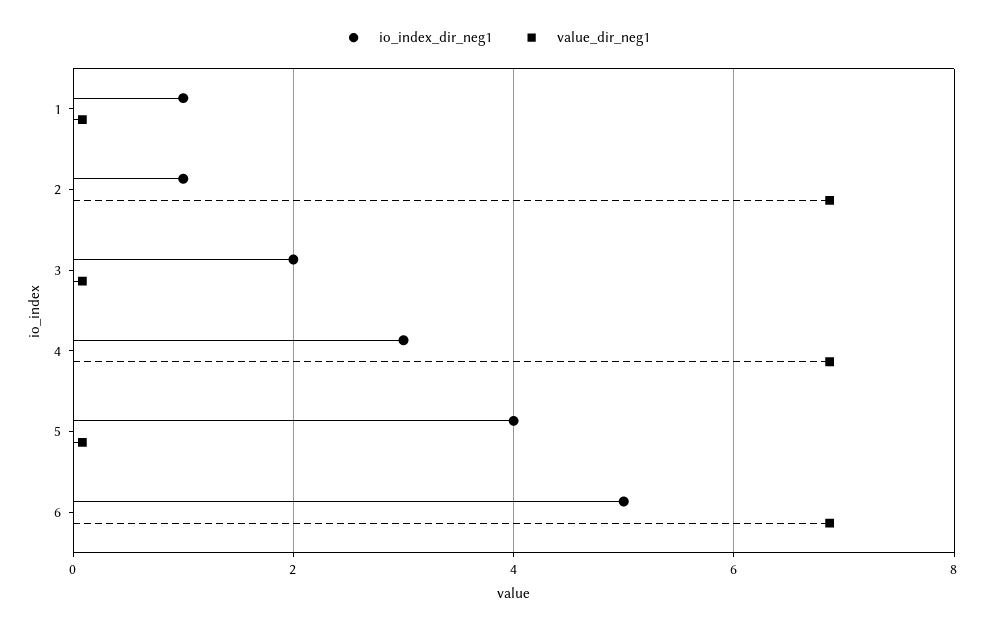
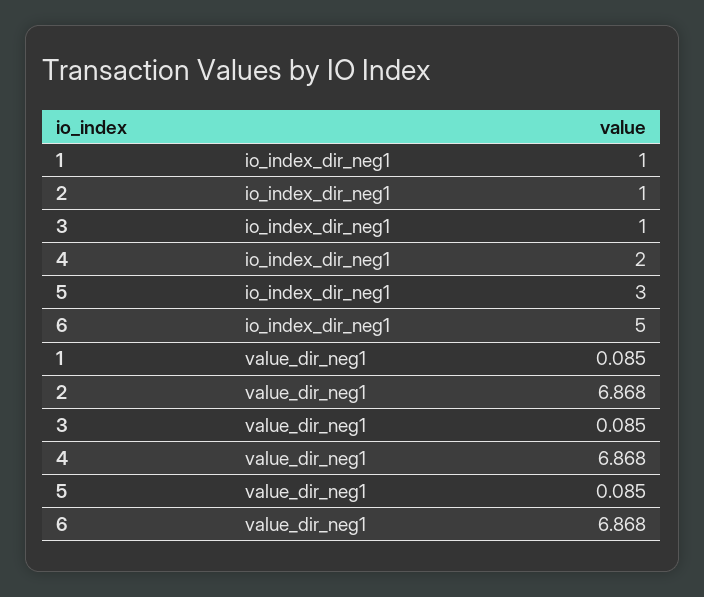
  {
    "io_index_dir_neg1": {
      "1": 1,
      "2": 1,
-     "3": 2,
+     "3": 1,
-     "4": 3,
+     "4": 2,
-     "5": 4,
+     "5": 3,
      "6": 5
    },
    "value_dir_neg1": {
      "1": 0.085,
      "2": 6.868,
      "3": 0.085,
      "4": 6.868,
      "5": 0.085,
      "6": 6.868
    }
  }

